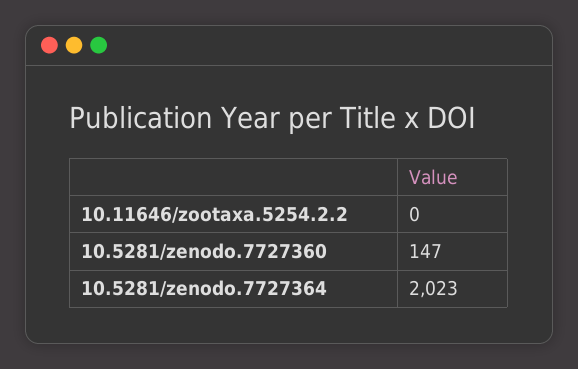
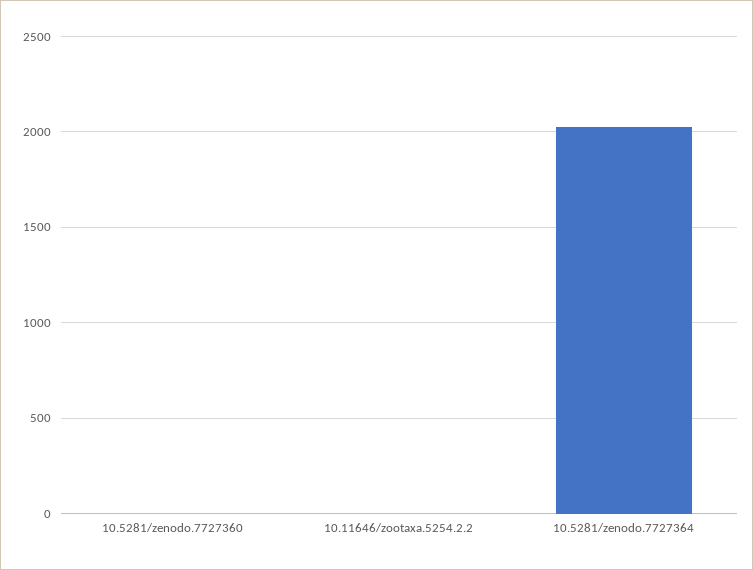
  {
    "10.11646/zootaxa.5254.2.2": 0,
-   "10.5281/zenodo.7727360": 147,
+   "10.5281/zenodo.7727360": 0,
    "10.5281/zenodo.7727364": 2023
  }

